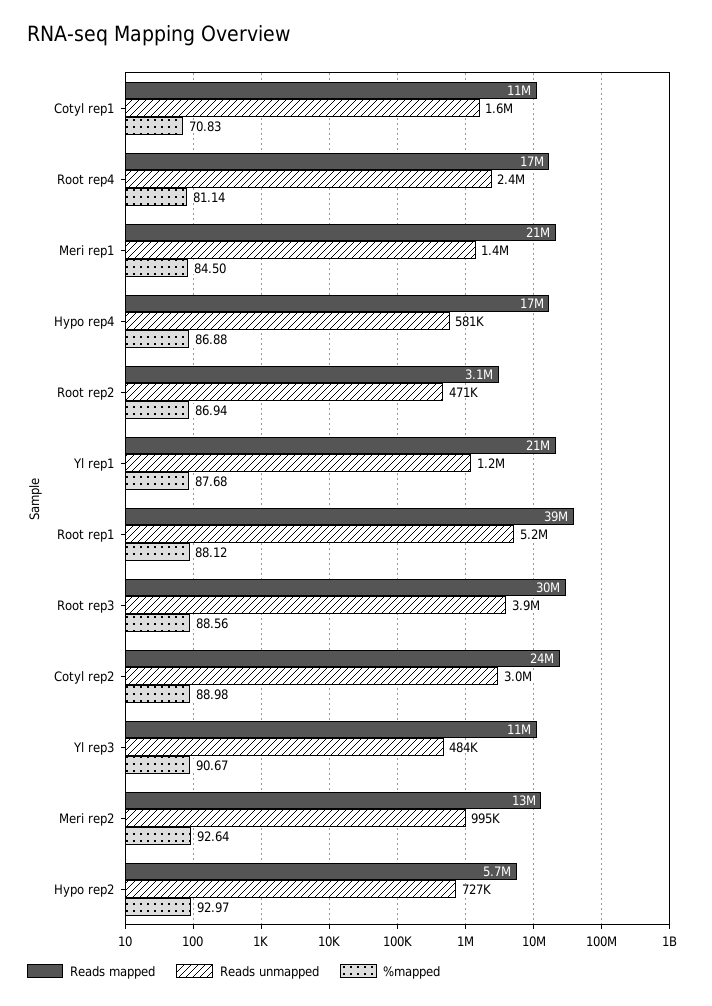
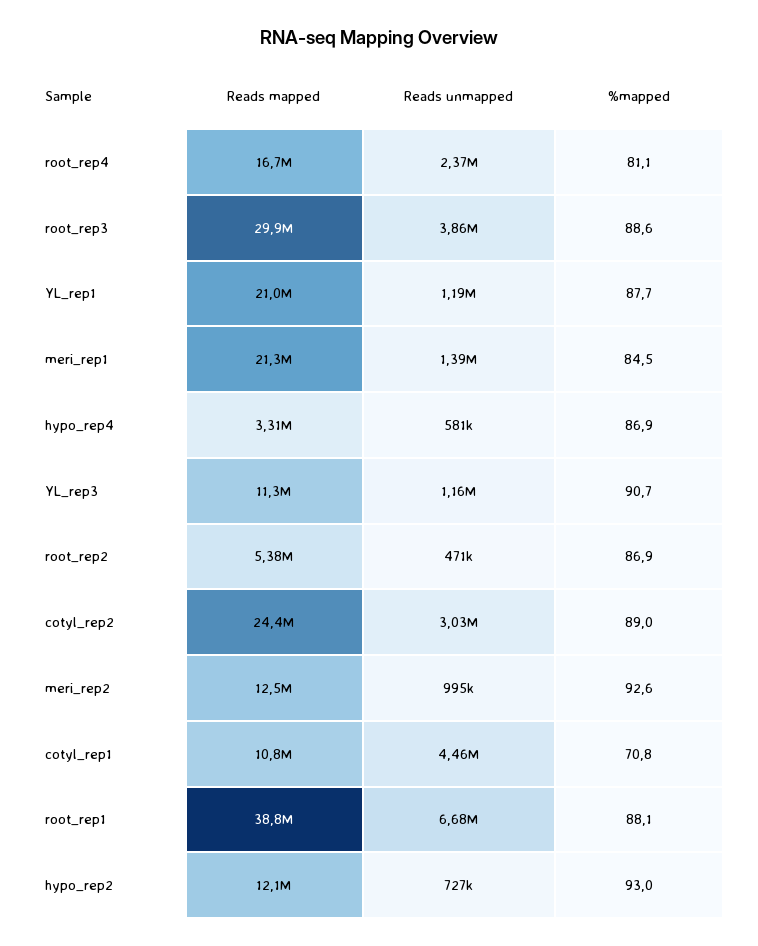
  {
    "Reads mapped": {
      "Cotyl rep1": 10800000,
      "Root rep4": 16700000,
      "Meri rep1": 21300000,
-     "Hypo rep4": 17000000,
+     "Hypo rep4": 3310000,
-     "Root rep2": 3100000,
+     "Root rep2": 5380000,
      "Yl rep1": 21000000,
      "Root rep1": 38800000,
      "Root rep3": 29900000,
      "Cotyl rep2": 24400000,
      "Yl rep3": 11300000,
      "Meri rep2": 12500000,
-     "Hypo rep2": 5700000
+     "Hypo rep2": 12100000
    },
    "Reads unmapped": {
-     "Cotyl rep1": 1600000,
+     "Cotyl rep1": 4460000,
      "Root rep4": 2370000,
      "Meri rep1": 1390000,
      "Hypo rep4": 581000,
      "Root rep2": 471000,
      "Yl rep1": 1190000,
-     "Root rep1": 5200000,
+     "Root rep1": 6680000,
      "Root rep3": 3860000,
      "Cotyl rep2": 3030000,
-     "Yl rep3": 484000,
+     "Yl rep3": 1160000,
      "Meri rep2": 995000,
      "Hypo rep2": 727000
    },
    "%mapped": {
      "Cotyl rep1": 70.83,
      "Root rep4": 81.14,
      "Meri rep1": 84.5,
      "Hypo rep4": 86.88,
      "Root rep2": 86.94,
      "Yl rep1": 87.68,
      "Root rep1": 88.12,
      "Root rep3": 88.56,
      "Cotyl rep2": 88.98,
      "Yl rep3": 90.67,
      "Meri rep2": 92.64,
      "Hypo rep2": 92.97
    }
  }

